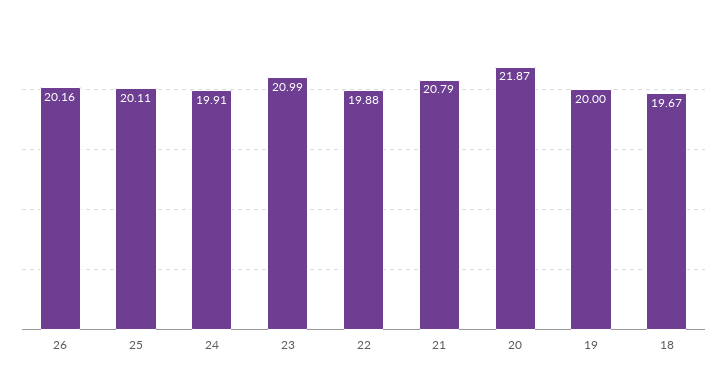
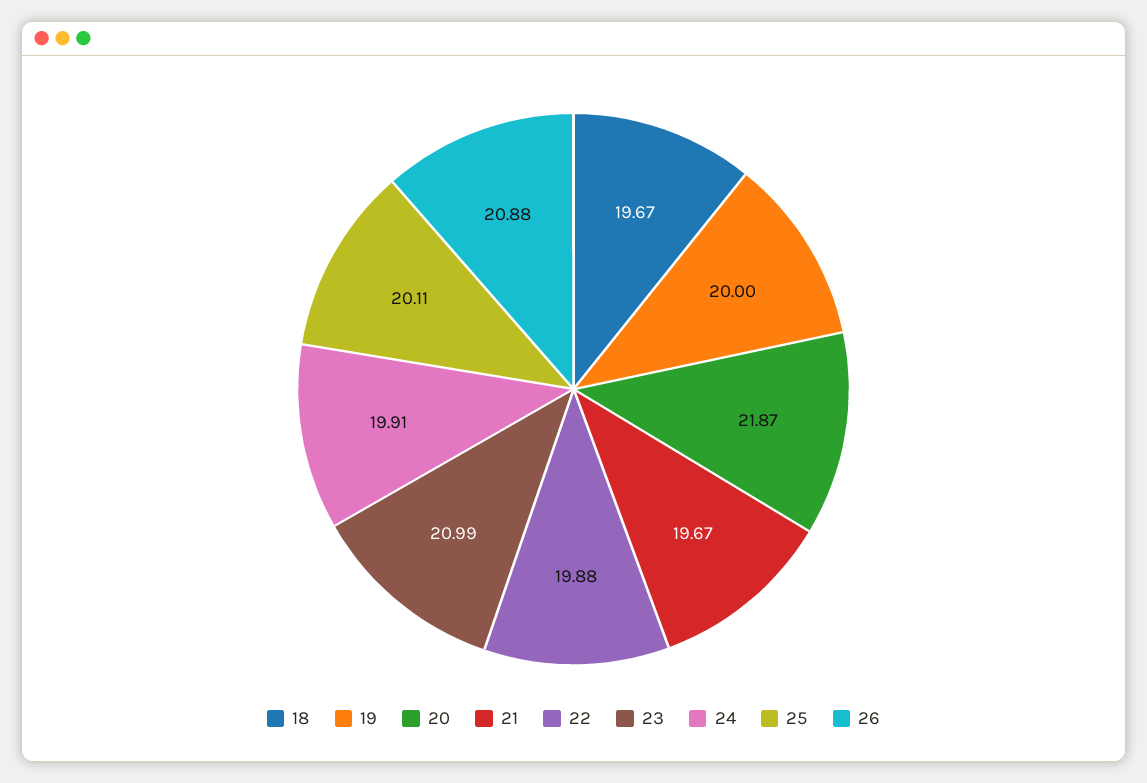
  {
-   "26": 20.16,
+   "26": 20.88,
    "25": 20.11,
    "24": 19.91,
    "23": 20.99,
    "22": 19.88,
-   "21": 20.79,
+   "21": 19.67,
    "20": 21.87,
    "19": 20,
    "18": 19.67
  }

